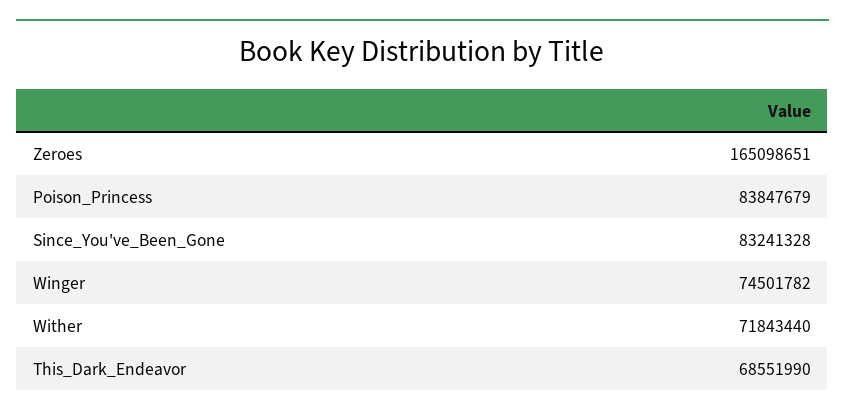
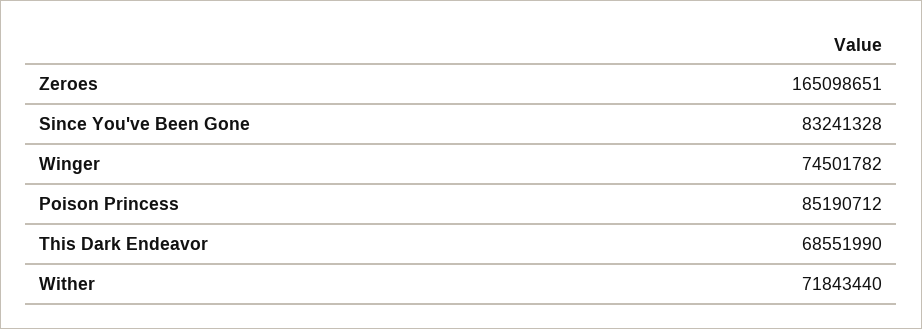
  {
    "Zeroes": 165098651,
-   "Poison_Princess": 83847679,
+   "Poison_Princess": 85190712,
    "Since_You've_Been_Gone": 83241328,
    "Winger": 74501782,
    "Wither": 71843440,
    "This_Dark_Endeavor": 68551990
  }

